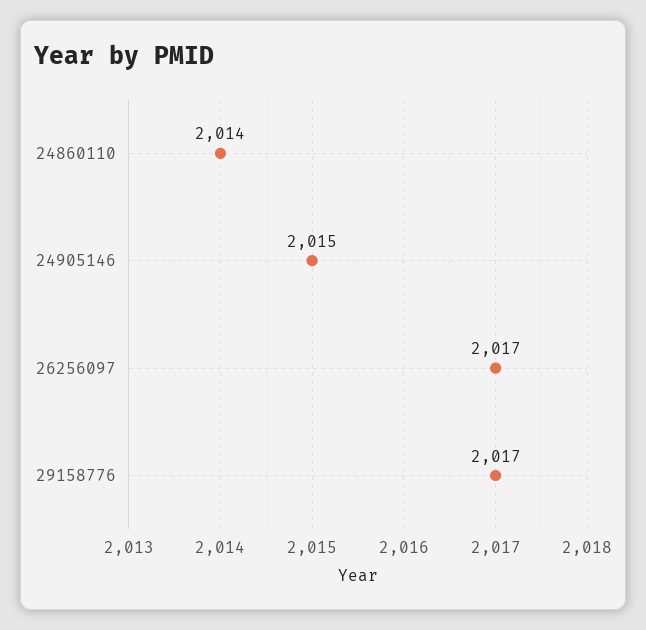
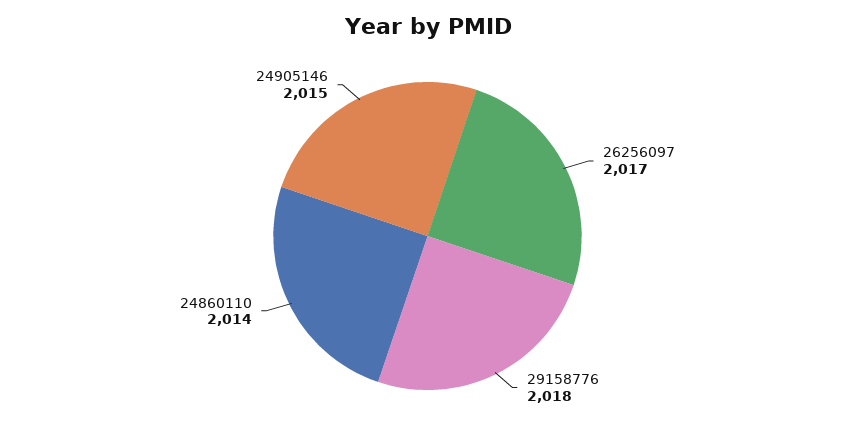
  {
    "24860110": 2014,
    "24905146": 2015,
    "26256097": 2017,
-   "29158776": 2017
+   "29158776": 2018
  }

